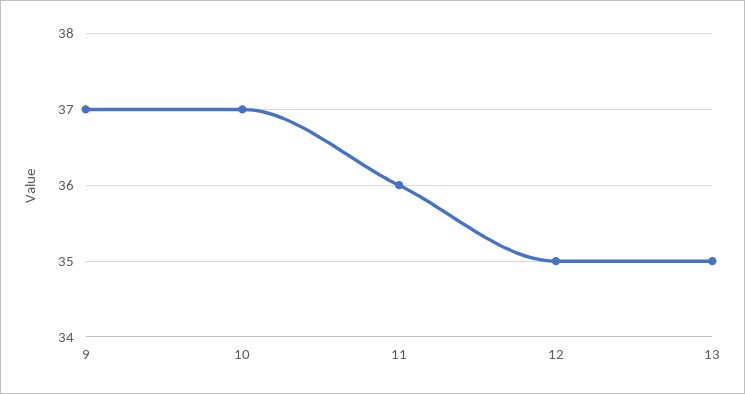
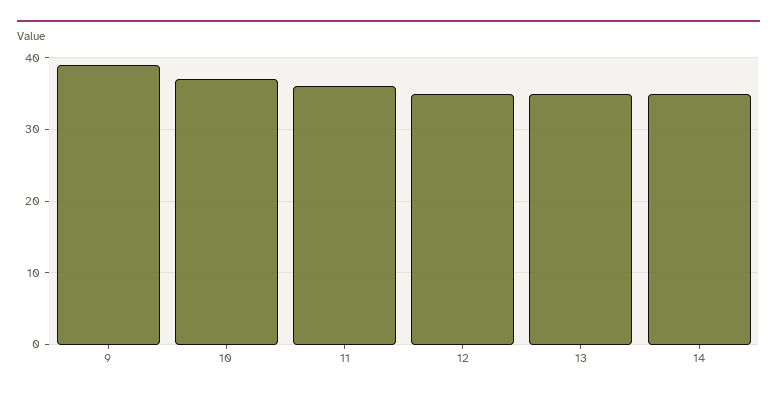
  {
-   "9": 37,
+   "9": 39,
    "10": 37,
    "11": 36,
    "12": 35,
-   "13": 35
+   "13": 35,
+   "14": 35
  }

